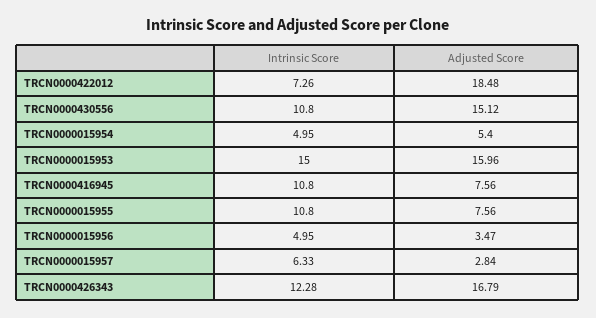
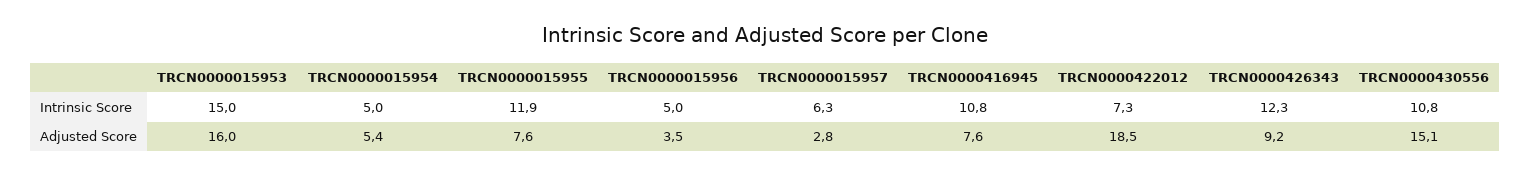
  {
    "Intrinsic Score": {
      "TRCN0000422012": 7.26,
      "TRCN0000430556": 10.8,
      "TRCN0000015954": 4.95,
      "TRCN0000015953": 15,
      "TRCN0000416945": 10.8,
-     "TRCN0000015955": 10.8,
+     "TRCN0000015955": 11.9,
      "TRCN0000015956": 4.95,
      "TRCN0000015957": 6.33,
      "TRCN0000426343": 12.28
    },
    "Adjusted Score": {
      "TRCN0000422012": 18.48,
      "TRCN0000430556": 15.12,
      "TRCN0000015954": 5.4,
      "TRCN0000015953": 15.96,
      "TRCN0000416945": 7.56,
      "TRCN0000015955": 7.56,
      "TRCN0000015956": 3.47,
      "TRCN0000015957": 2.84,
-     "TRCN0000426343": 16.79
+     "TRCN0000426343": 9.2
    }
  }

